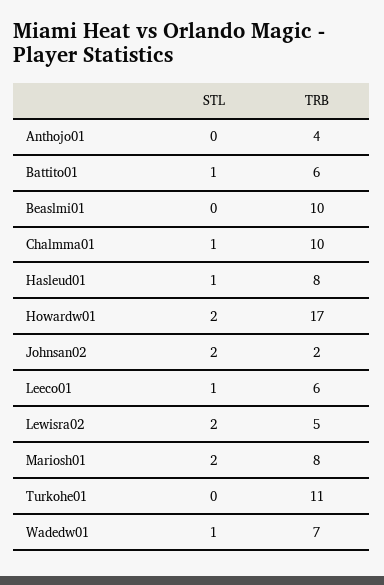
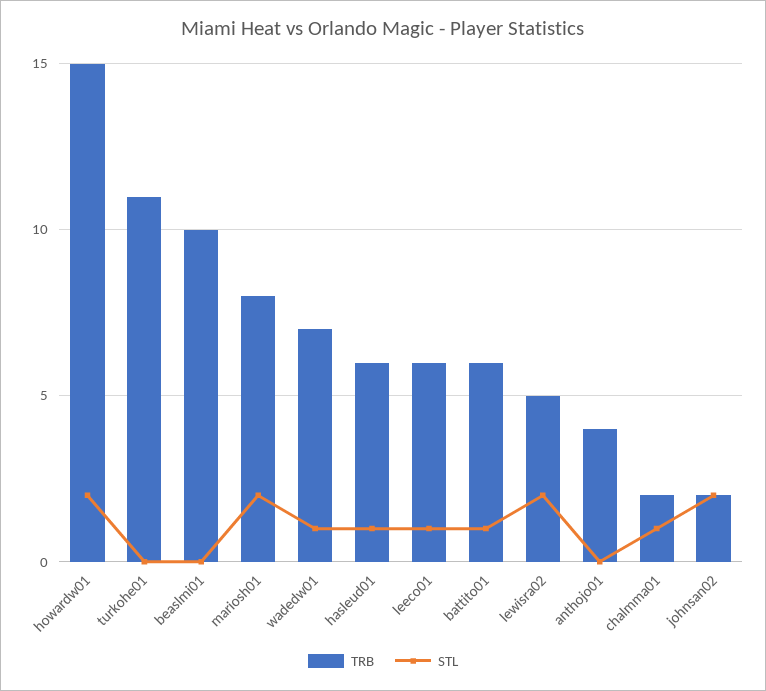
  {
    "STL": {
      "Anthojo01": 0,
      "Battito01": 1,
      "Beaslmi01": 0,
      "Chalmma01": 1,
      "Hasleud01": 1,
      "Howardw01": 2,
      "Johnsan02": 2,
      "Leeco01": 1,
      "Lewisra02": 2,
      "Mariosh01": 2,
      "Turkohe01": 0,
      "Wadedw01": 1
    },
    "TRB": {
      "Anthojo01": 4,
      "Battito01": 6,
      "Beaslmi01": 10,
-     "Chalmma01": 10,
+     "Chalmma01": 2,
-     "Hasleud01": 8,
+     "Hasleud01": 6,
-     "Howardw01": 17,
+     "Howardw01": 15,
      "Johnsan02": 2,
      "Leeco01": 6,
      "Lewisra02": 5,
      "Mariosh01": 8,
      "Turkohe01": 11,
      "Wadedw01": 7
    }
  }

